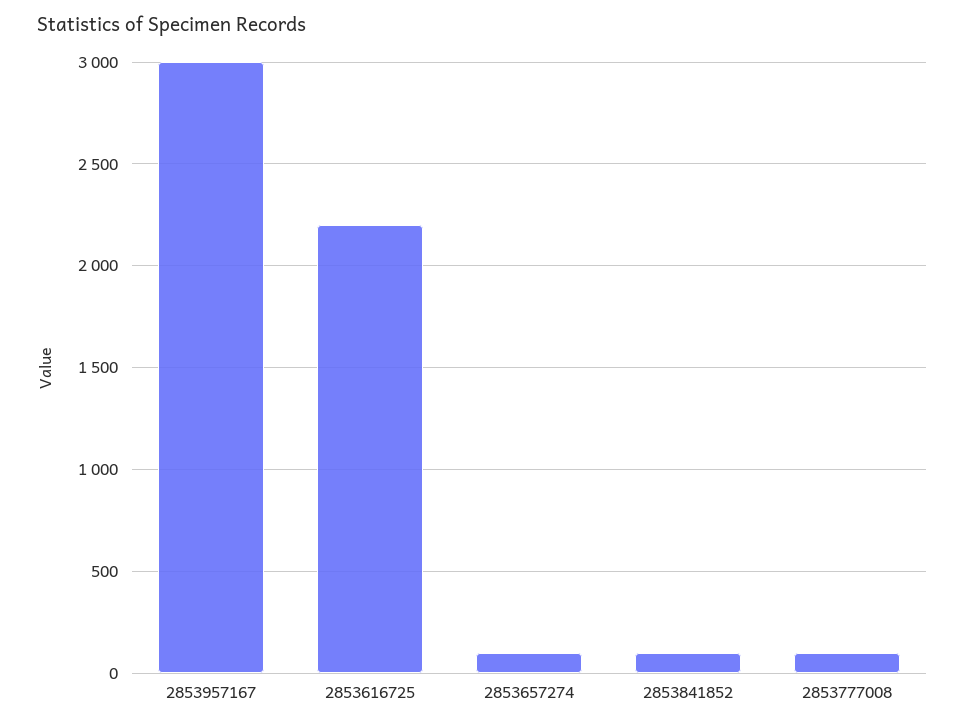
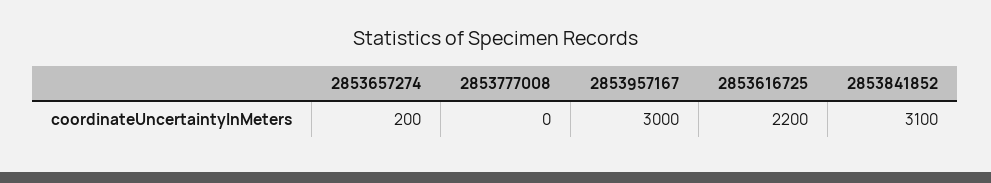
  {
    "2853957167": 3000,
    "2853616725": 2200,
-   "2853657274": 100,
+   "2853657274": 200,
-   "2853841852": 100,
+   "2853841852": 3100,
-   "2853777008": 100
+   "2853777008": 0
  }

